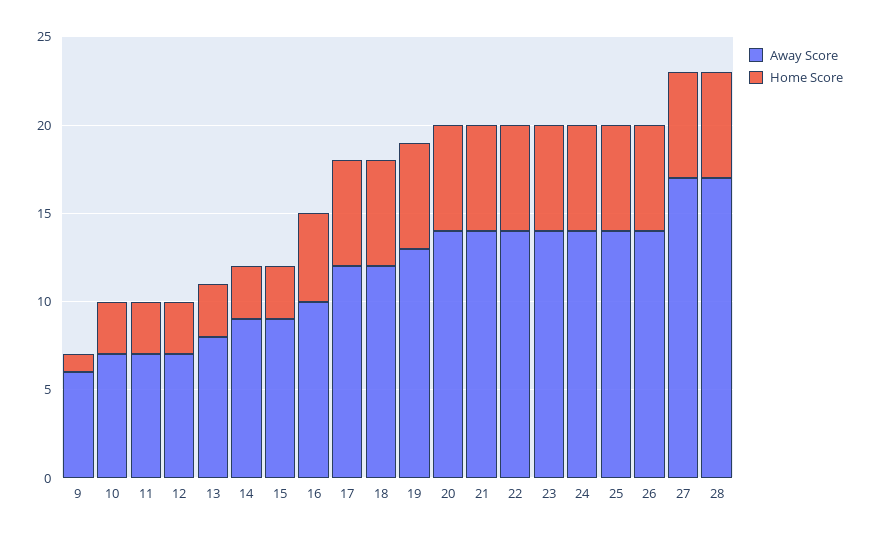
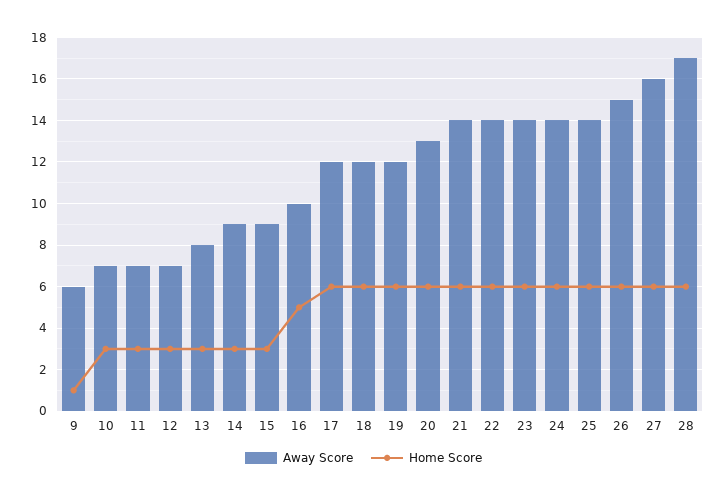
  {
    "Away Score": {
      "9": 6,
      "10": 7,
      "11": 7,
      "12": 7,
      "13": 8,
      "14": 9,
      "15": 9,
      "16": 10,
      "17": 12,
      "18": 12,
-     "19": 13,
+     "19": 12,
-     "20": 14,
+     "20": 13,
      "21": 14,
      "22": 14,
      "23": 14,
      "24": 14,
      "25": 14,
-     "26": 14,
+     "26": 15,
-     "27": 17,
+     "27": 16,
      "28": 17
    },
    "Home Score": {
      "9": 1,
      "10": 3,
      "11": 3,
      "12": 3,
      "13": 3,
      "14": 3,
      "15": 3,
      "16": 5,
      "17": 6,
      "18": 6,
      "19": 6,
      "20": 6,
      "21": 6,
      "22": 6,
      "23": 6,
      "24": 6,
      "25": 6,
      "26": 6,
      "27": 6,
      "28": 6
    }
  }

